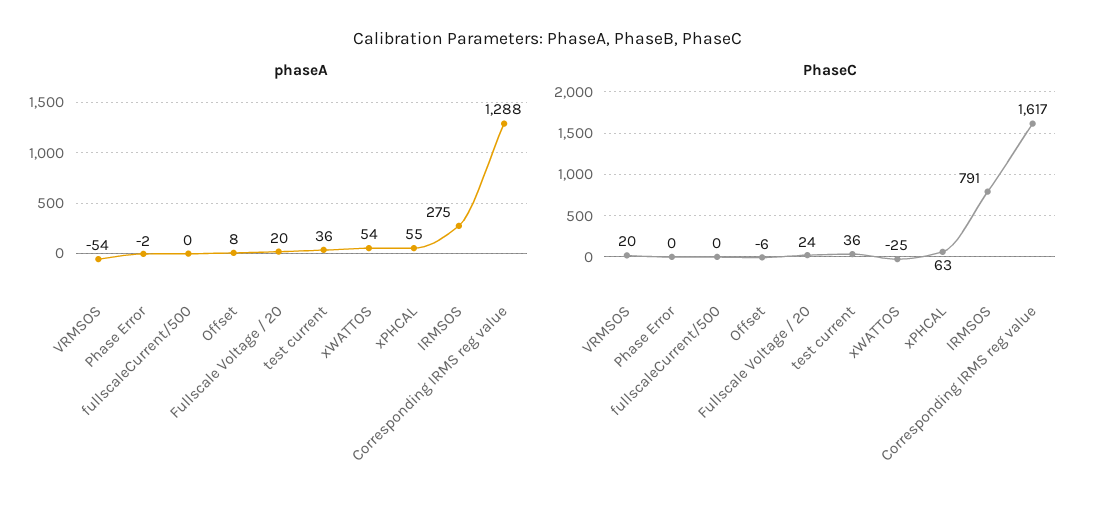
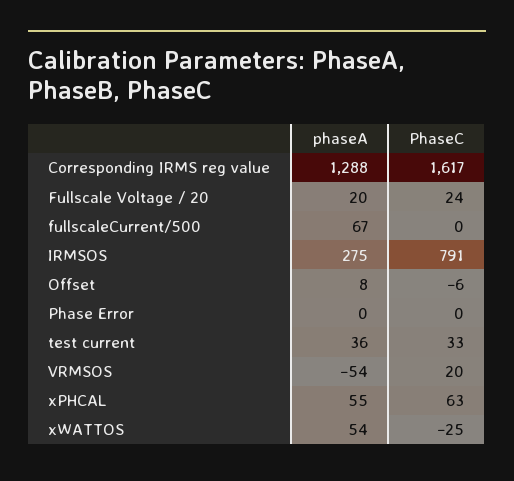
  {
    "phaseA": {
      "VRMSOS": -54,
-     "Phase Error": -2,
+     "Phase Error": 0,
-     "fullscaleCurrent/500": 0,
+     "fullscaleCurrent/500": 67,
      "Offset": 8,
      "Fullscale Voltage / 20": 20,
      "test current": 36,
      "xWATTOS": 54,
      "xPHCAL": 55,
      "IRMSOS": 275,
      "Corresponding IRMS reg value": 1288
    },
    "PhaseC": {
      "VRMSOS": 20,
      "Phase Error": 0,
      "fullscaleCurrent/500": 0,
      "Offset": -6,
      "Fullscale Voltage / 20": 24,
-     "test current": 36,
+     "test current": 33,
      "xWATTOS": -25,
      "xPHCAL": 63,
      "IRMSOS": 791,
      "Corresponding IRMS reg value": 1617
    }
  }

